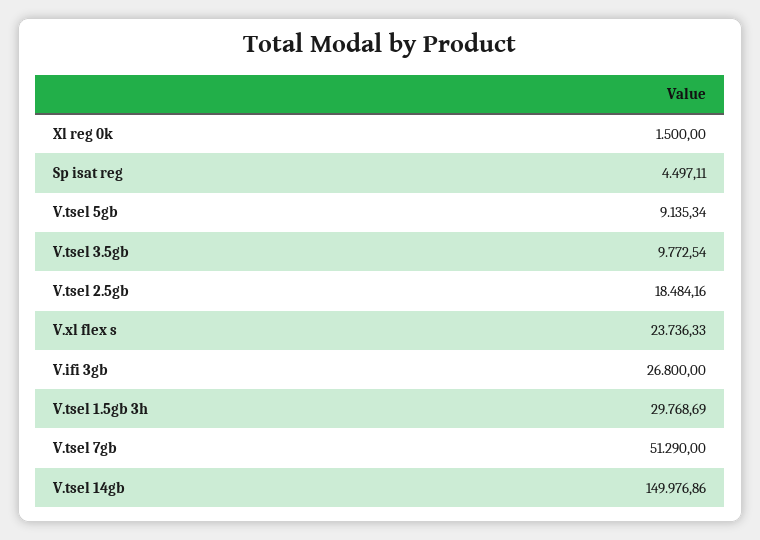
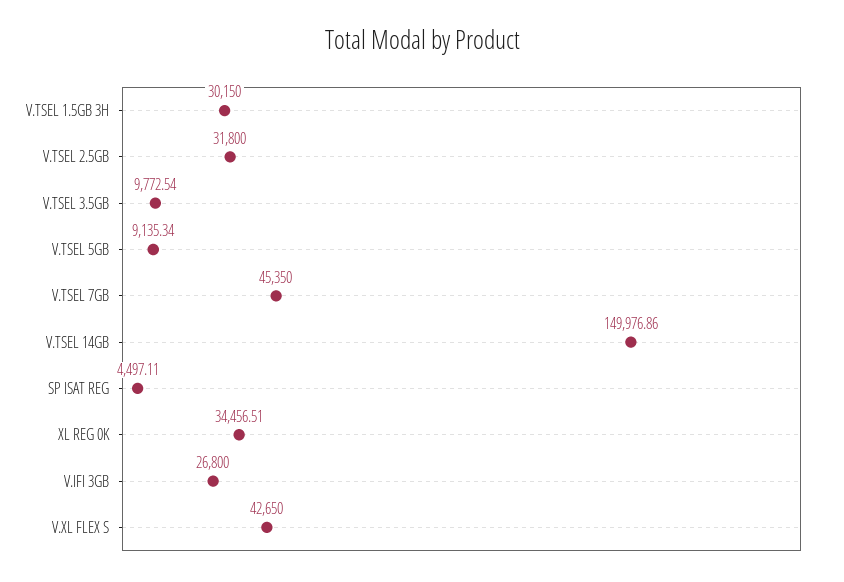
  {
-   "Xl reg 0k": 1500,
+   "Xl reg 0k": 34456.51,
    "Sp isat reg": 4497.11,
    "V.tsel 5gb": 9135.34,
    "V.tsel 3.5gb": 9772.54,
-   "V.tsel 2.5gb": 18484.16,
+   "V.tsel 2.5gb": 31800,
-   "V.xl flex s": 23736.33,
+   "V.xl flex s": 42650,
    "V.ifi 3gb": 26800,
-   "V.tsel 1.5gb 3h": 29768.69,
+   "V.tsel 1.5gb 3h": 30150,
-   "V.tsel 7gb": 51290,
+   "V.tsel 7gb": 45350,
    "V.tsel 14gb": 149976.86
  }

